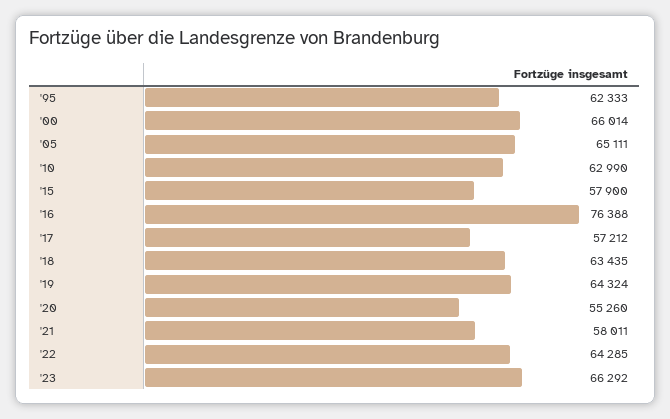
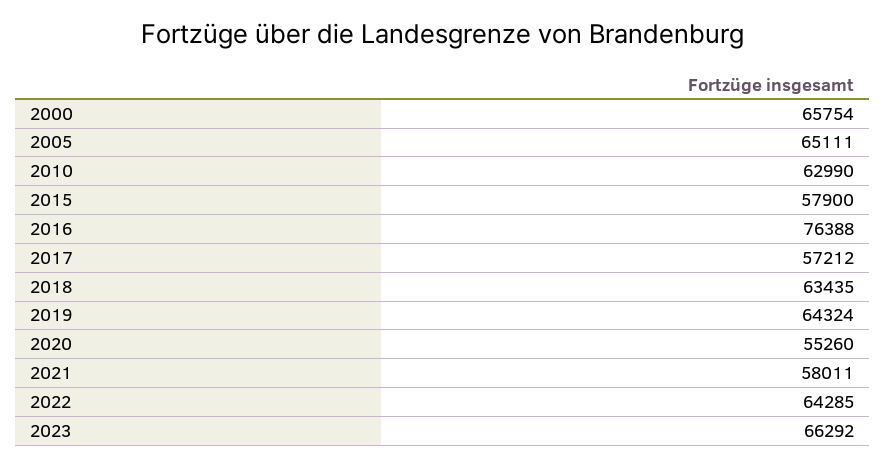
  {
-   "'95": 62333,
-   "'00": 66014,
+   "'00": 65754,
    "'05": 65111,
    "'10": 62990,
    "'15": 57900,
    "'16": 76388,
    "'17": 57212,
    "'18": 63435,
    "'19": 64324,
    "'20": 55260,
    "'21": 58011,
    "'22": 64285,
    "'23": 66292
  }

